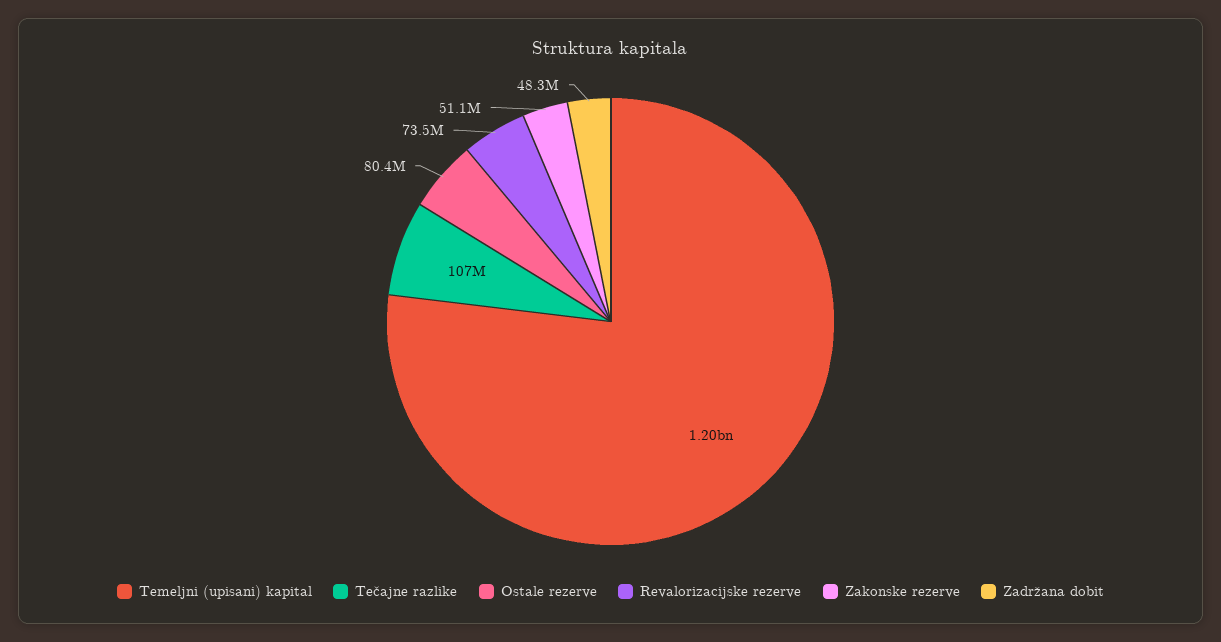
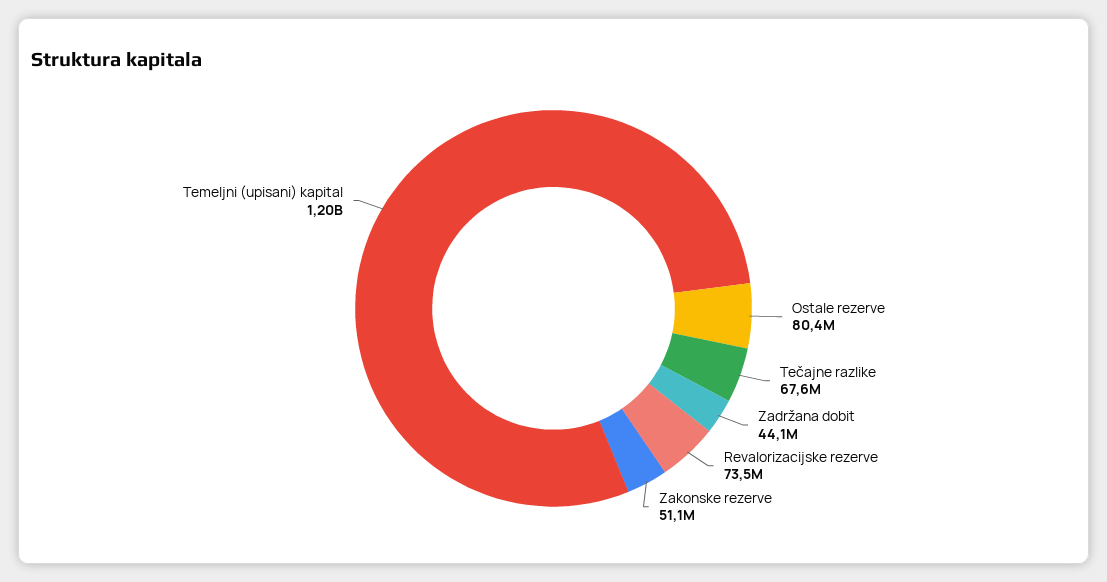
  {
    "Temeljni (upisani) kapital": 1200000000,
-   "Tečajne razlike": 107000000,
+   "Tečajne razlike": 67600000,
    "Ostale rezerve": 80400000,
    "Revalorizacijske rezerve": 73500000,
    "Zakonske rezerve": 51100000,
-   "Zadržana dobit": 48300000
+   "Zadržana dobit": 44100000
  }

